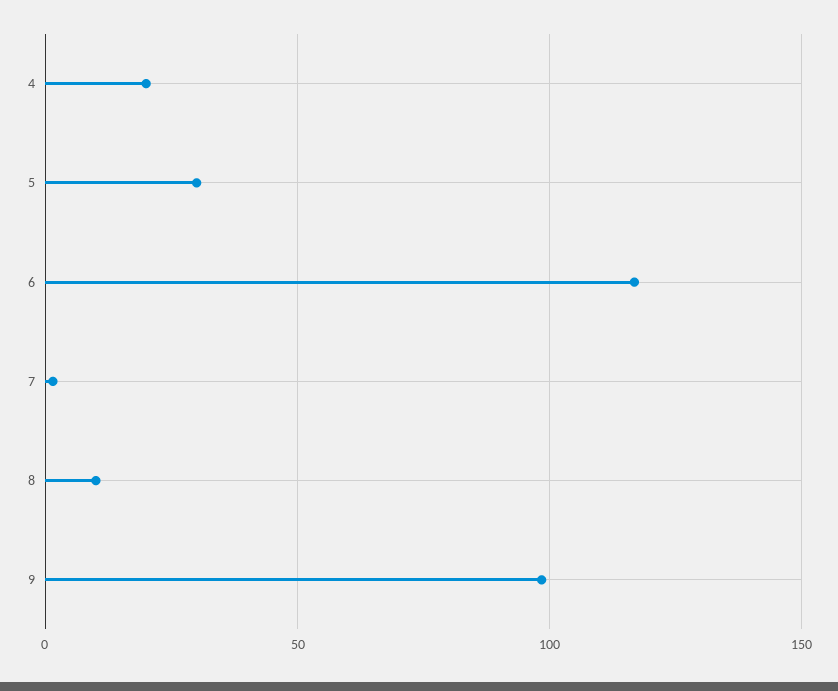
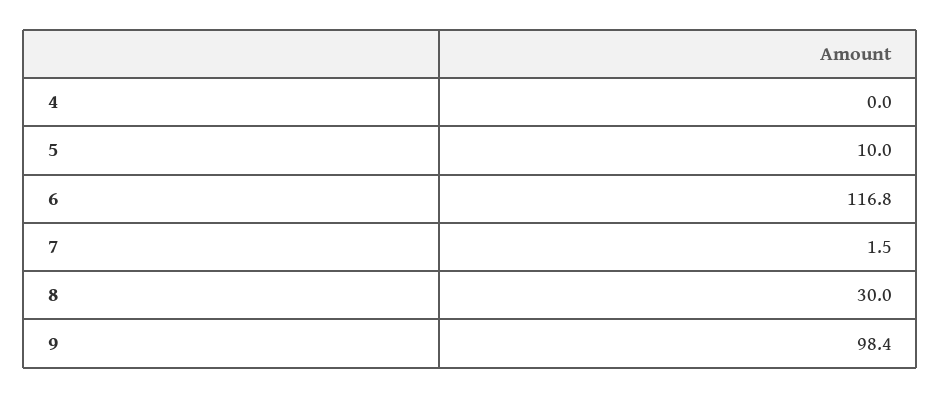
  {
-   "4": 20,
+   "4": 0,
-   "5": 30,
+   "5": 10,
    "6": 116.8,
    "7": 1.5,
-   "8": 10,
+   "8": 30,
    "9": 98.4
  }

